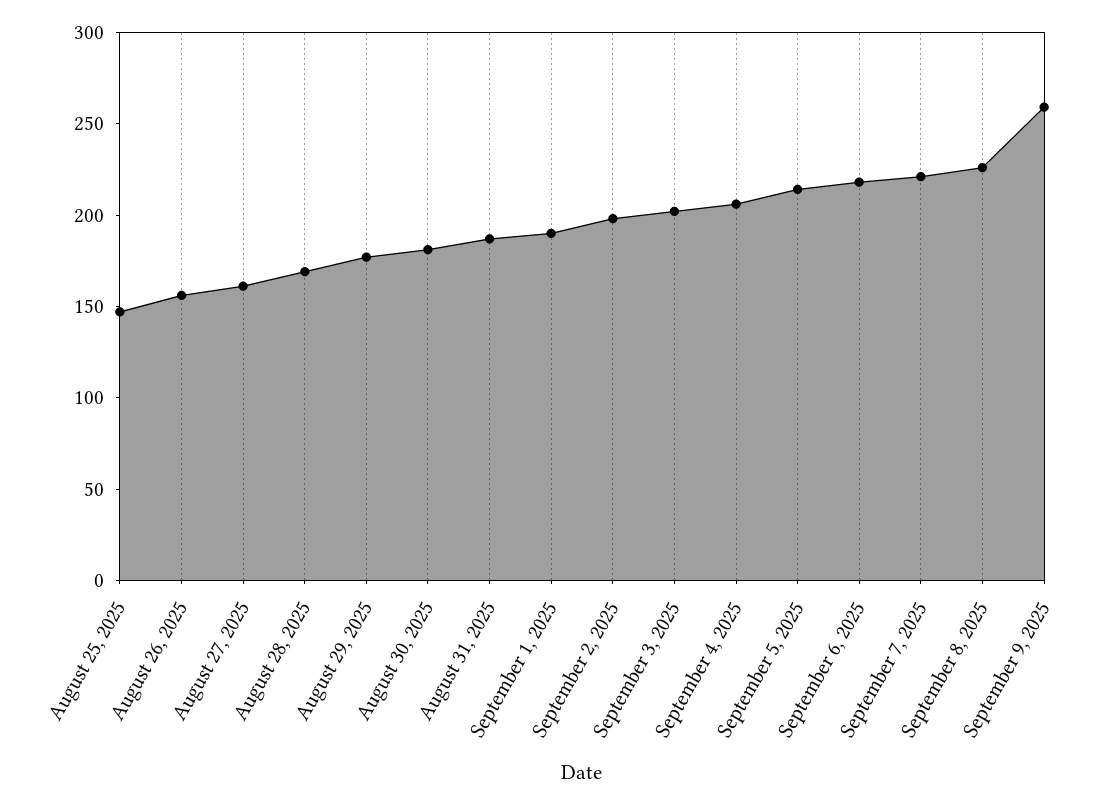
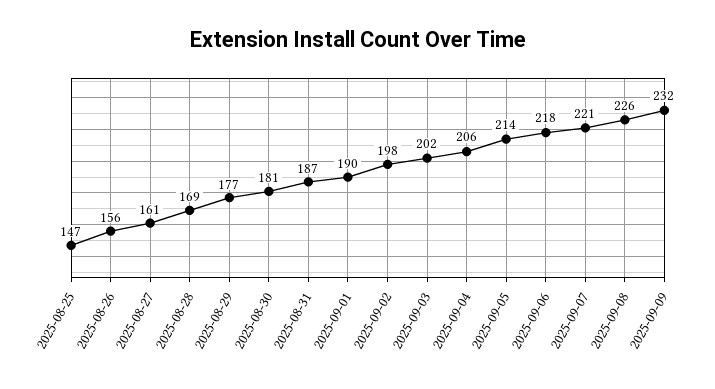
  {
    "August 25, 2025": 147,
    "August 26, 2025": 156,
    "August 27, 2025": 161,
    "August 28, 2025": 169,
    "August 29, 2025": 177,
    "August 30, 2025": 181,
    "August 31, 2025": 187,
    "September 1, 2025": 190,
    "September 2, 2025": 198,
    "September 3, 2025": 202,
    "September 4, 2025": 206,
    "September 5, 2025": 214,
    "September 6, 2025": 218,
    "September 7, 2025": 221,
    "September 8, 2025": 226,
-   "September 9, 2025": 260
+   "September 9, 2025": 232
  }

